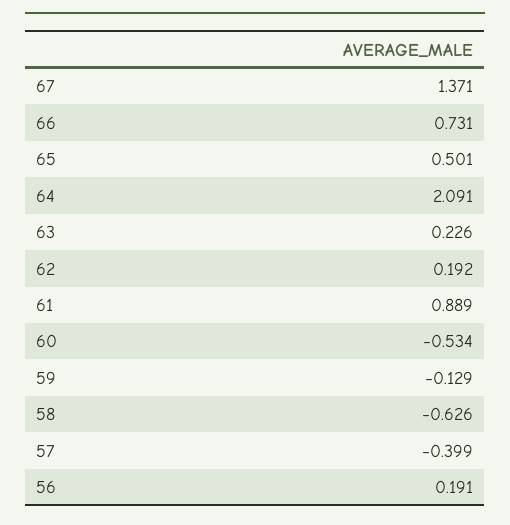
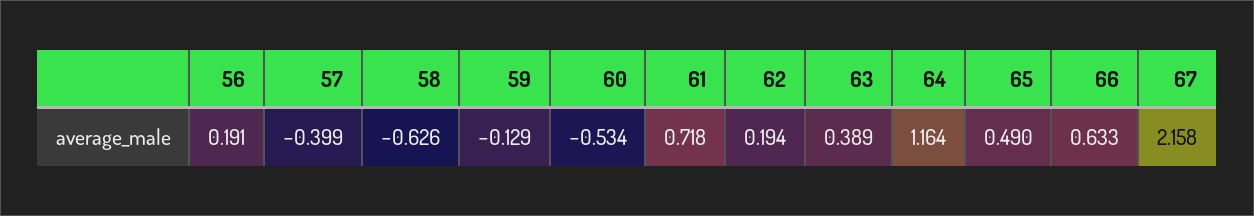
  {
-   "67": 1.371,
+   "67": 2.158,
-   "66": 0.731,
+   "66": 0.633,
-   "65": 0.501,
+   "65": 0.49,
-   "64": 2.091,
+   "64": 1.164,
-   "63": 0.226,
+   "63": 0.389,
-   "62": 0.192,
+   "62": 0.194,
-   "61": 0.889,
+   "61": 0.718,
    "60": -0.534,
    "59": -0.129,
    "58": -0.626,
    "57": -0.399,
    "56": 0.191
  }

